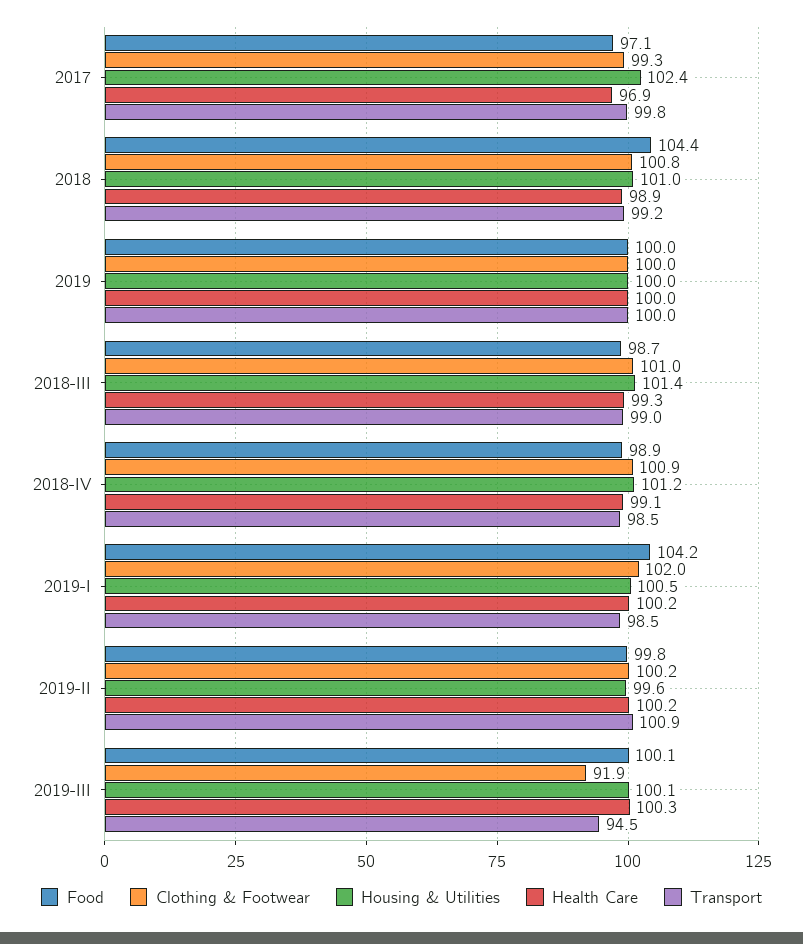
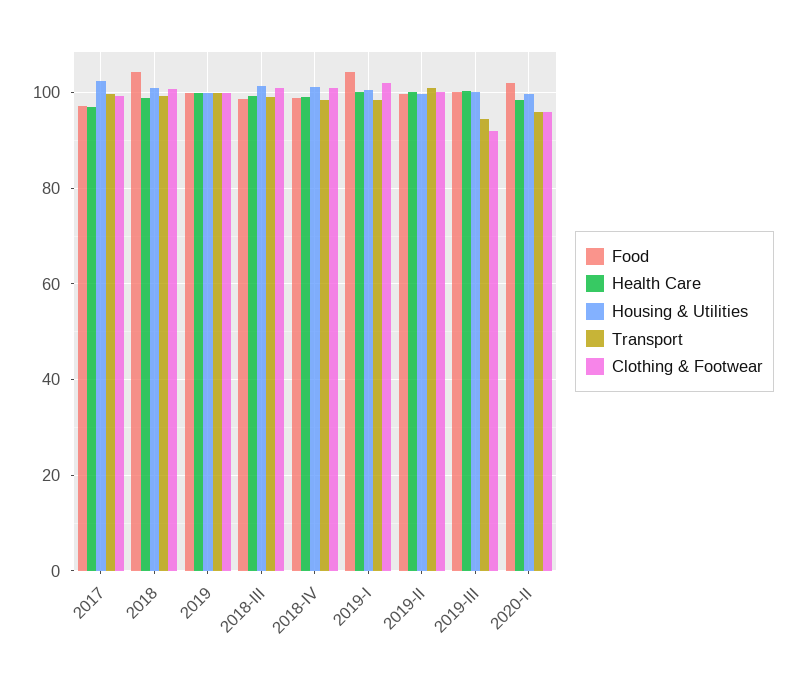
  {
    "Food": {
      "2017": 97.1,
      "2018": 104.4,
      "2019": 100,
      "2018-III": 98.7,
      "2018-IV": 98.9,
      "2019-I": 104.2,
      "2019-II": 99.8,
-     "2019-III": 100.1
+     "2019-III": 100.1,
+     "2020-II": 102
    },
    "Clothing & Footwear": {
      "2017": 99.3,
      "2018": 100.8,
      "2019": 100,
      "2018-III": 101,
      "2018-IV": 100.9,
      "2019-I": 102,
      "2019-II": 100.2,
-     "2019-III": 91.9
+     "2019-III": 91.9,
+     "2020-II": 96
    },
    "Housing & Utilities": {
      "2017": 102.4,
      "2018": 101,
      "2019": 100,
      "2018-III": 101.4,
      "2018-IV": 101.2,
      "2019-I": 100.5,
      "2019-II": 99.6,
-     "2019-III": 100.1
+     "2019-III": 100.1,
+     "2020-II": 100
    },
    "Health Care": {
      "2017": 96.9,
      "2018": 98.9,
      "2019": 100,
      "2018-III": 99.3,
      "2018-IV": 99.1,
      "2019-I": 100.2,
      "2019-II": 100.2,
-     "2019-III": 100.3
+     "2019-III": 100.3,
+     "2020-II": 98
    },
    "Transport": {
      "2017": 99.8,
      "2018": 99.2,
      "2019": 100,
      "2018-III": 99,
      "2018-IV": 98.5,
      "2019-I": 98.5,
      "2019-II": 100.9,
-     "2019-III": 94.5
+     "2019-III": 94.5,
+     "2020-II": 96
    }
  }

